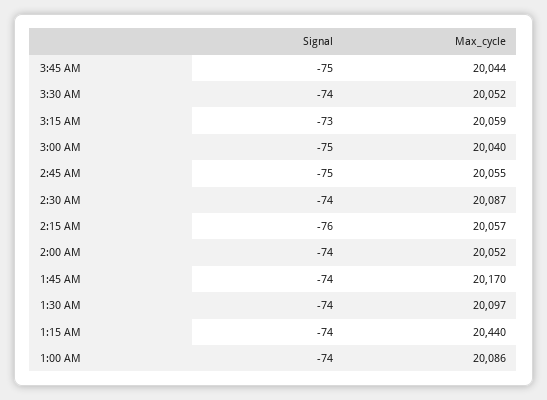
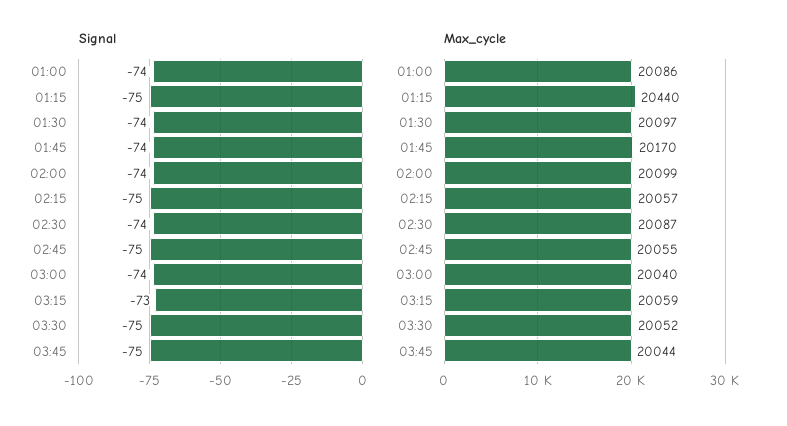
  {
    "Signal": {
      "3:45 AM": -75,
-     "3:30 AM": -74,
+     "3:30 AM": -75,
      "3:15 AM": -73,
-     "3:00 AM": -75,
+     "3:00 AM": -74,
      "2:45 AM": -75,
      "2:30 AM": -74,
-     "2:15 AM": -76,
+     "2:15 AM": -75,
      "2:00 AM": -74,
      "1:45 AM": -74,
      "1:30 AM": -74,
-     "1:15 AM": -74,
+     "1:15 AM": -75,
      "1:00 AM": -74
    },
    "Max_cycle": {
      "3:45 AM": 20044,
      "3:30 AM": 20052,
      "3:15 AM": 20059,
      "3:00 AM": 20040,
      "2:45 AM": 20055,
      "2:30 AM": 20087,
      "2:15 AM": 20057,
-     "2:00 AM": 20052,
+     "2:00 AM": 20099,
      "1:45 AM": 20170,
      "1:30 AM": 20097,
      "1:15 AM": 20440,
      "1:00 AM": 20086
    }
  }

